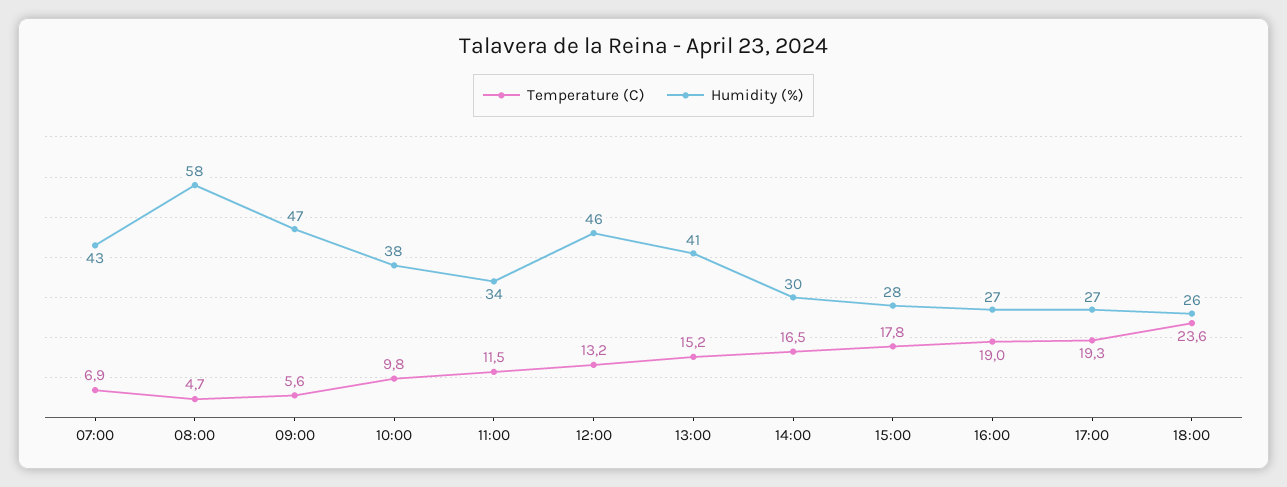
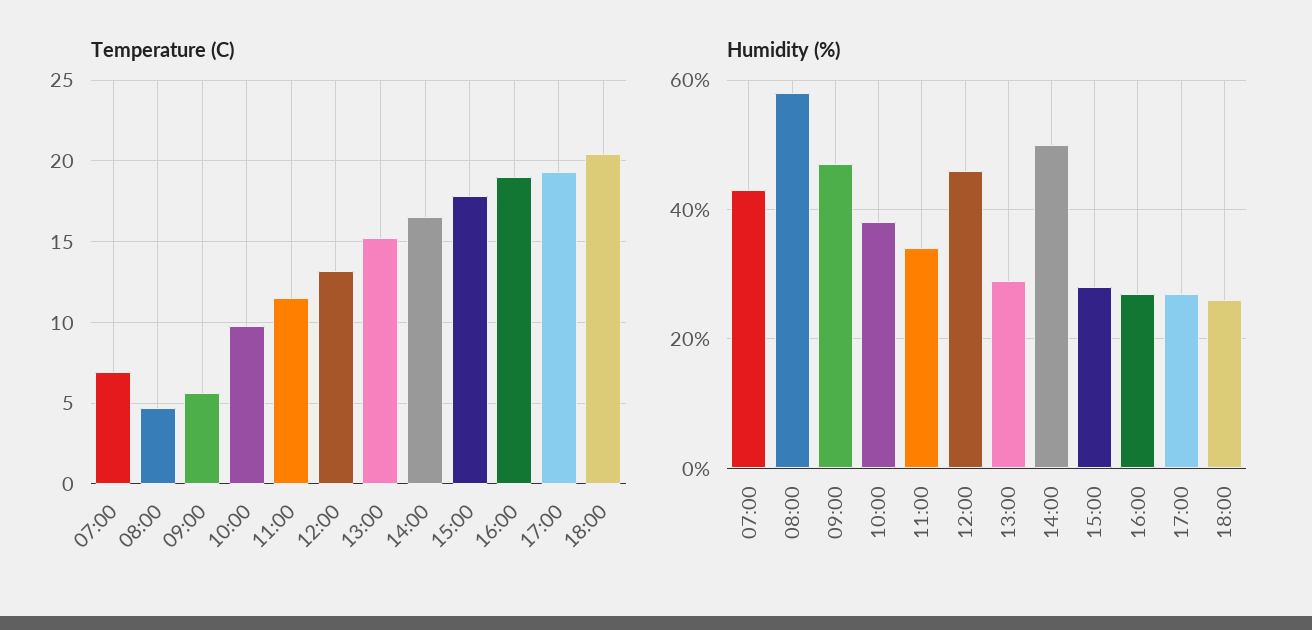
  {
    "Temperature (C)": {
      "07:00": 6.9,
      "08:00": 4.7,
      "09:00": 5.6,
      "10:00": 9.8,
      "11:00": 11.5,
      "12:00": 13.2,
      "13:00": 15.2,
      "14:00": 16.5,
      "15:00": 17.8,
      "16:00": 19,
      "17:00": 19.3,
-     "18:00": 23.6
+     "18:00": 20.5
    },
    "Humidity (%)": {
      "07:00": 43,
      "08:00": 58,
      "09:00": 47,
      "10:00": 38,
      "11:00": 34,
      "12:00": 46,
-     "13:00": 41,
+     "13:00": 30,
-     "14:00": 30,
+     "14:00": 50,
      "15:00": 28,
      "16:00": 27,
      "17:00": 27,
      "18:00": 26
    }
  }

